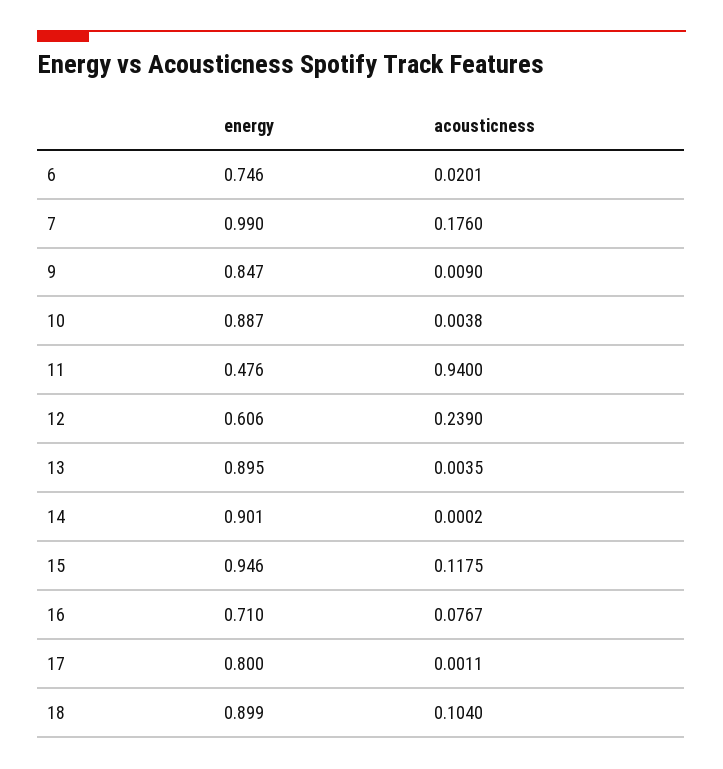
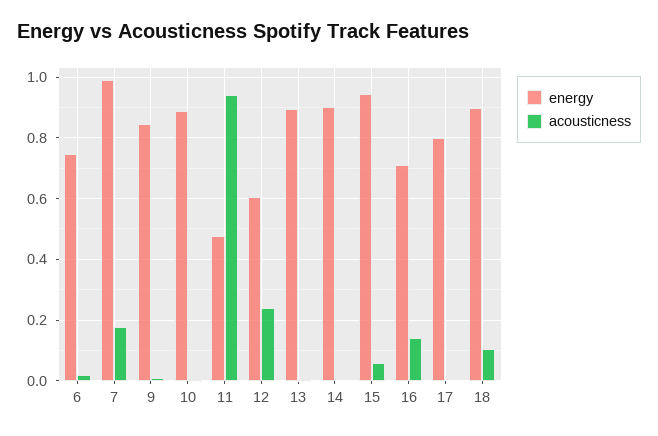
  {
    "energy": {
      "6": 0.746,
      "7": 0.99,
      "9": 0.847,
      "10": 0.887,
      "11": 0.476,
      "12": 0.606,
      "13": 0.895,
      "14": 0.901,
      "15": 0.946,
      "16": 0.71,
      "17": 0.8,
      "18": 0.899
    },
    "acousticness": {
      "6": 0.0201,
      "7": 0.176,
      "9": 0.009,
      "10": 0.0038,
      "11": 0.94,
      "12": 0.239,
      "13": 0.0035,
      "14": 0.0002,
-     "15": 0.1175,
+     "15": 0.06,
-     "16": 0.0767,
+     "16": 0.14,
      "17": 0.0011,
      "18": 0.104
    }
  }

